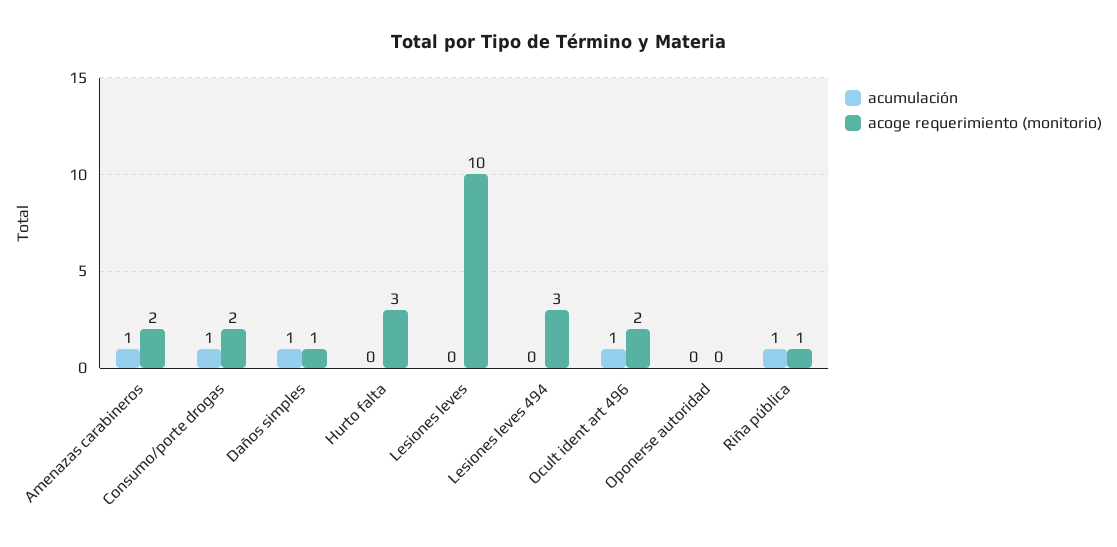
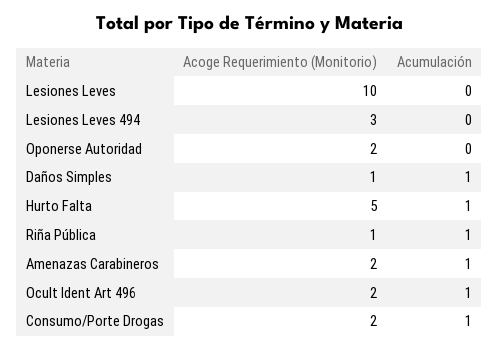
  {
    "acumulación": {
      "Amenazas carabineros": 1,
      "Consumo/porte drogas": 1,
      "Daños simples": 1,
-     "Hurto falta": 0,
+     "Hurto falta": 1,
      "Lesiones leves": 0,
      "Lesiones leves 494": 0,
      "Ocult ident art 496": 1,
      "Oponerse autoridad": 0,
      "Riña pública": 1
    },
    "acoge requerimiento (monitorio)": {
      "Amenazas carabineros": 2,
      "Consumo/porte drogas": 2,
      "Daños simples": 1,
-     "Hurto falta": 3,
+     "Hurto falta": 5,
      "Lesiones leves": 10,
      "Lesiones leves 494": 3,
      "Ocult ident art 496": 2,
-     "Oponerse autoridad": 0,
+     "Oponerse autoridad": 2,
      "Riña pública": 1
    }
  }

